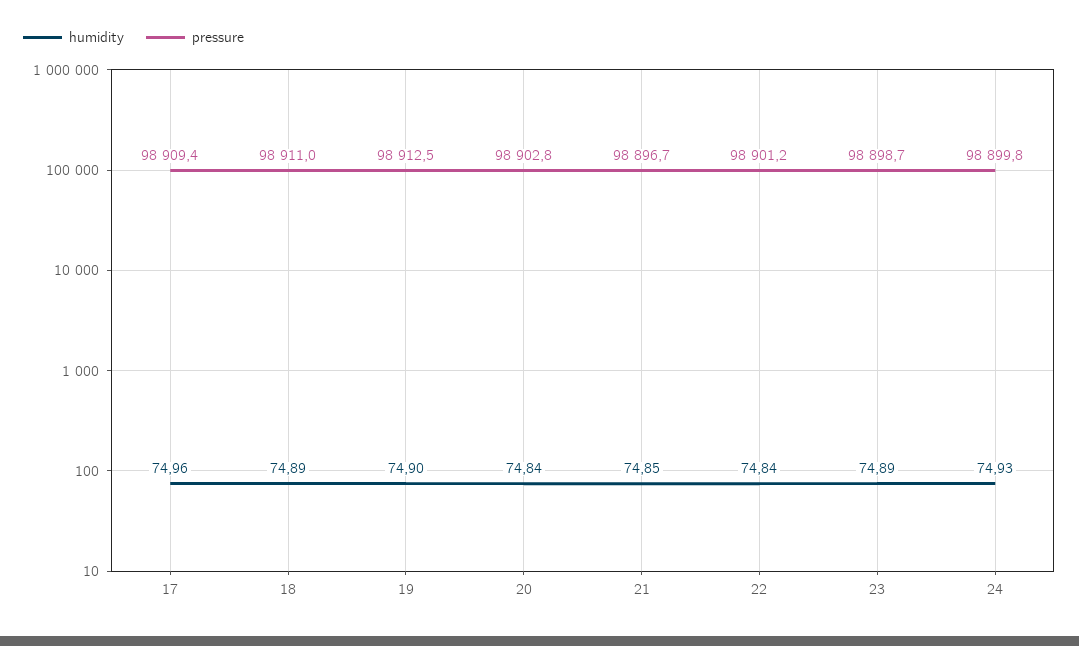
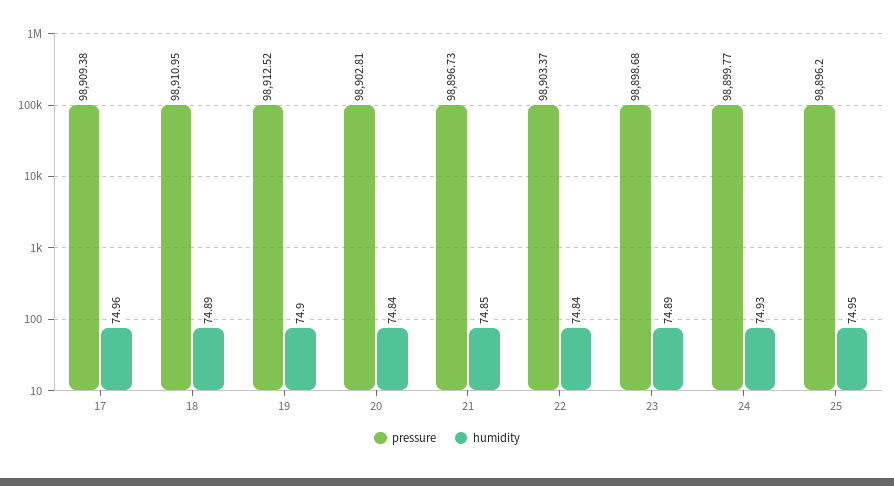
  {
    "humidity": {
      "17": 74.96,
      "18": 74.89,
      "19": 74.9,
      "20": 74.84,
      "21": 74.85,
      "22": 74.84,
      "23": 74.89,
-     "24": 74.93
+     "24": 74.93,
+     "25": 74.95
    },
    "pressure": {
      "17": 98909.38,
      "18": 98910.95,
      "19": 98912.52,
      "20": 98902.81,
      "21": 98896.73,
-     "22": 98901.2,
+     "22": 98903.37,
      "23": 98898.68,
-     "24": 98899.77
+     "24": 98899.77,
+     "25": 98896.2
    }
  }

